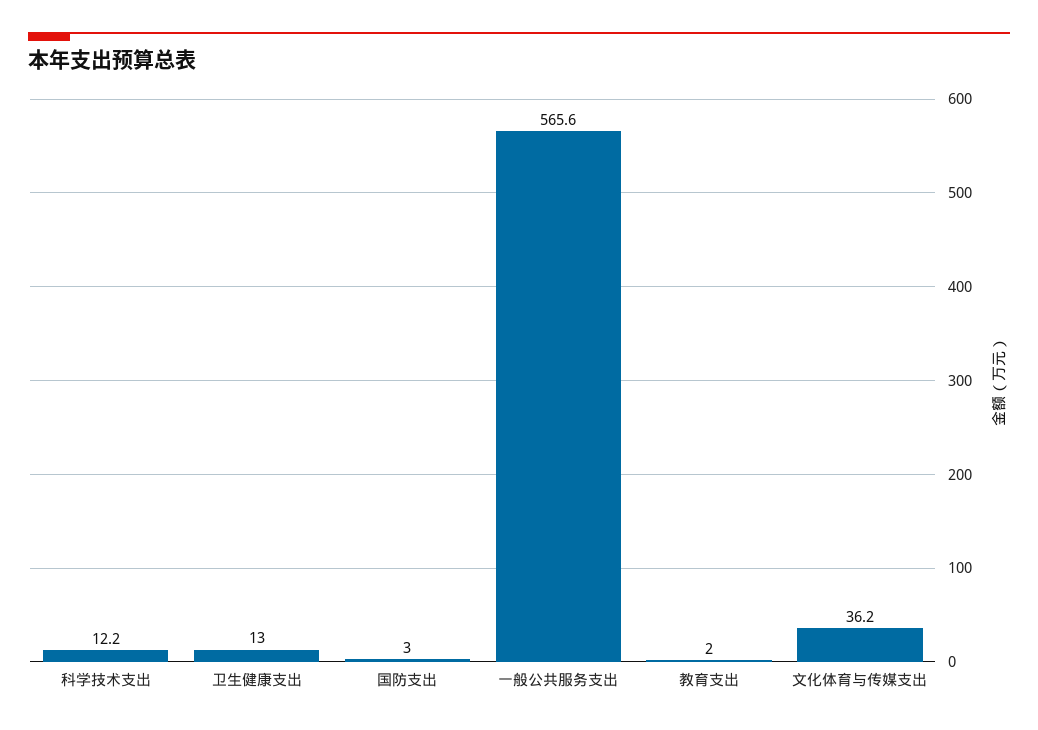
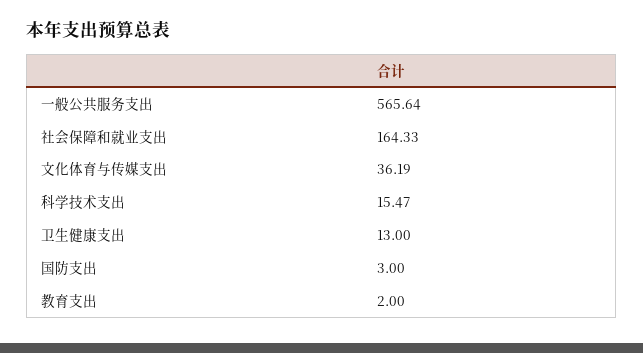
  {
-   "科学技术支出": 12.2,
+   "科学技术支出": 15.47,
    "卫生健康支出": 13,
    "国防支出": 3,
    "一般公共服务支出": 565.64,
    "教育支出": 2,
-   "文化体育与传媒支出": 36.19
+   "文化体育与传媒支出": 36.19,
+   "社会保障和就业支出": 164.33
  }

